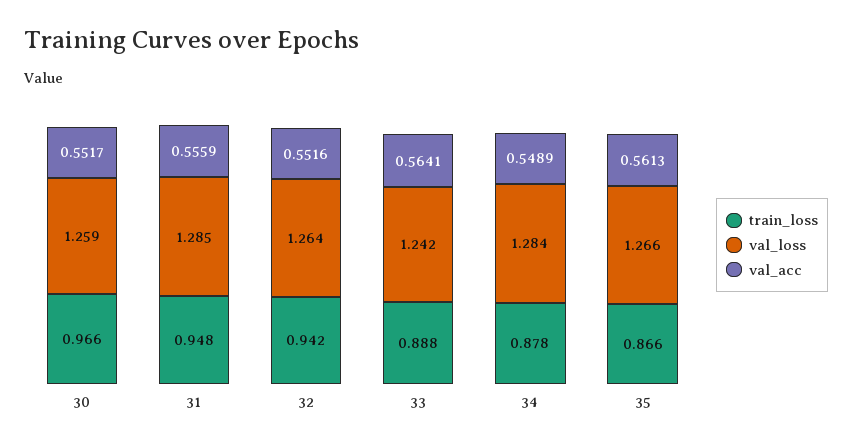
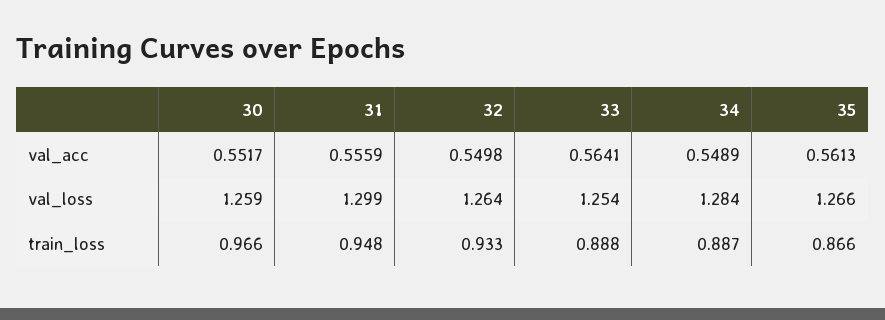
  {
    "train_loss": {
      "30": 0.966,
      "31": 0.948,
-     "32": 0.942,
+     "32": 0.933,
      "33": 0.888,
-     "34": 0.878,
+     "34": 0.887,
      "35": 0.866
    },
    "val_loss": {
      "30": 1.259,
-     "31": 1.285,
+     "31": 1.299,
      "32": 1.264,
-     "33": 1.242,
+     "33": 1.254,
      "34": 1.284,
      "35": 1.266
    },
    "val_acc": {
      "30": 0.5517,
      "31": 0.5559,
-     "32": 0.5516,
+     "32": 0.5498,
      "33": 0.5641,
      "34": 0.5489,
      "35": 0.5613
    }
  }

